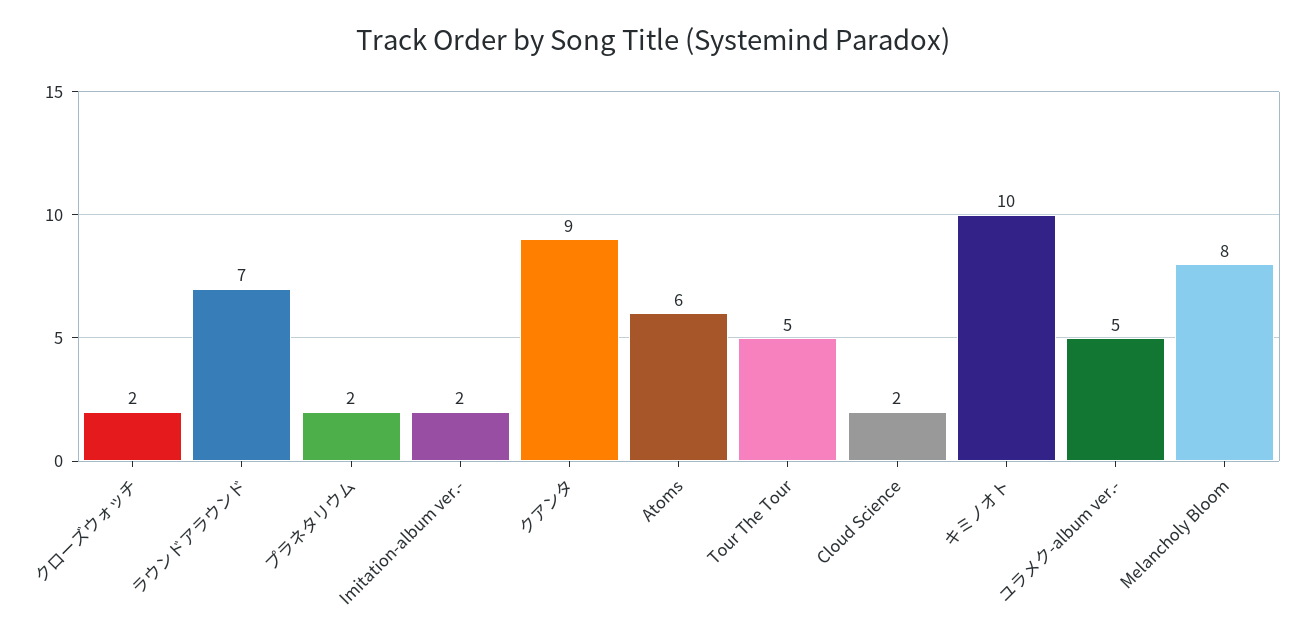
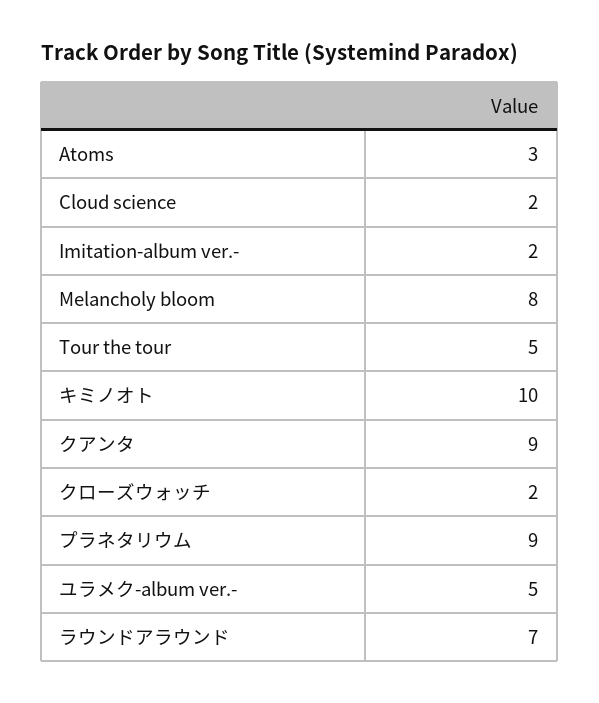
  {
    "クローズウォッチ": 2,
    "ラウンドアラウンド": 7,
-   "プラネタリウム": 2,
+   "プラネタリウム": 9,
    "Imitation-album ver.-": 2,
    "クアンタ": 9,
-   "Atoms": 6,
+   "Atoms": 3,
    "Tour The Tour": 5,
    "Cloud Science": 2,
    "キミノオト": 10,
    "ユラメク-album ver.-": 5,
    "Melancholy Bloom": 8
  }

